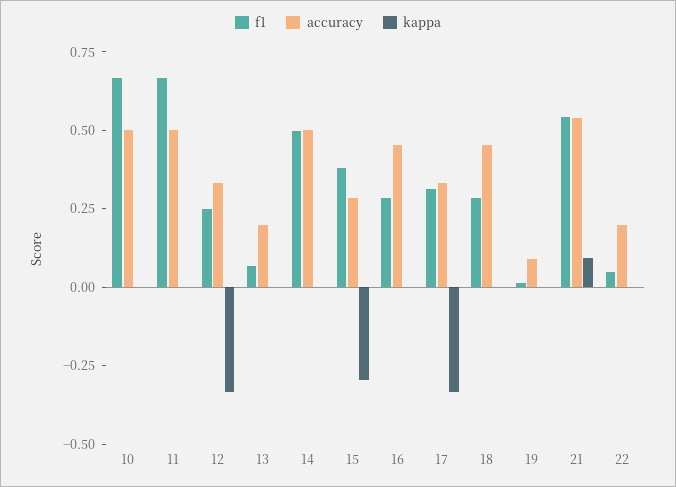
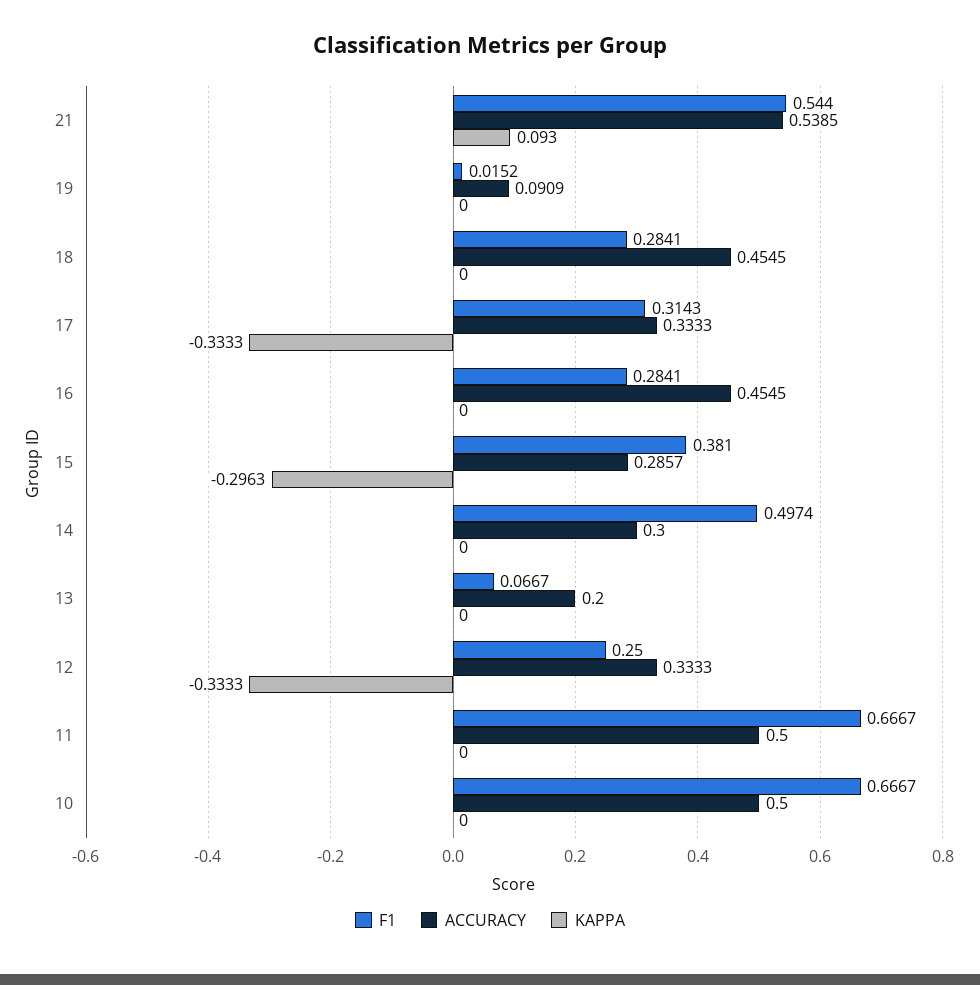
  {
    "f1": {
      "10": 0.6667,
      "11": 0.6667,
      "12": 0.25,
      "13": 0.0667,
      "14": 0.4974,
      "15": 0.381,
      "16": 0.2841,
      "17": 0.3143,
      "18": 0.2841,
      "19": 0.0152,
-     "21": 0.544,
+     "21": 0.544
-     "22": 0.05
    },
    "accuracy": {
      "10": 0.5,
      "11": 0.5,
      "12": 0.3333,
      "13": 0.2,
-     "14": 0.5,
+     "14": 0.3,
      "15": 0.2857,
      "16": 0.4545,
      "17": 0.3333,
      "18": 0.4545,
      "19": 0.0909,
-     "21": 0.5385,
+     "21": 0.5385
-     "22": 0.2
    },
    "kappa": {
      "10": 0,
      "11": 0,
      "12": -0.3333,
      "13": 0,
      "14": 0,
      "15": -0.2963,
      "16": 0,
      "17": -0.3333,
      "18": 0,
      "19": 0,
-     "21": 0.093,
+     "21": 0.093
-     "22": 0
    }
  }

